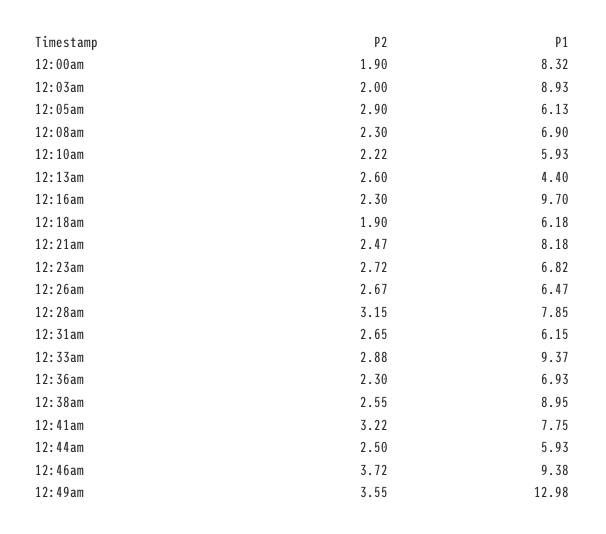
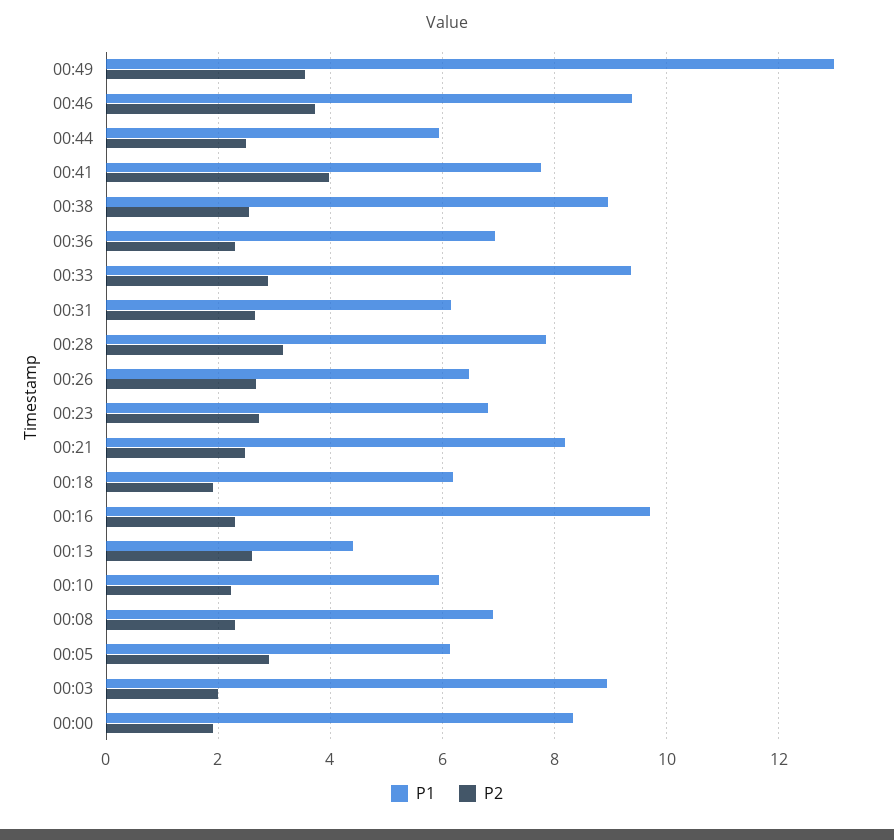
  {
    "P2": {
      "12:00am": 1.9,
      "12:03am": 2,
      "12:05am": 2.9,
      "12:08am": 2.3,
      "12:10am": 2.22,
      "12:13am": 2.6,
      "12:16am": 2.3,
      "12:18am": 1.9,
      "12:21am": 2.47,
      "12:23am": 2.72,
      "12:26am": 2.67,
      "12:28am": 3.15,
      "12:31am": 2.65,
      "12:33am": 2.88,
      "12:36am": 2.3,
      "12:38am": 2.55,
-     "12:41am": 3.22,
+     "12:41am": 4,
      "12:44am": 2.5,
      "12:46am": 3.72,
      "12:49am": 3.55
    },
    "P1": {
      "12:00am": 8.32,
      "12:03am": 8.93,
      "12:05am": 6.13,
      "12:08am": 6.9,
      "12:10am": 5.93,
      "12:13am": 4.4,
      "12:16am": 9.7,
      "12:18am": 6.18,
      "12:21am": 8.18,
      "12:23am": 6.82,
      "12:26am": 6.47,
      "12:28am": 7.85,
      "12:31am": 6.15,
      "12:33am": 9.37,
      "12:36am": 6.93,
      "12:38am": 8.95,
      "12:41am": 7.75,
      "12:44am": 5.93,
      "12:46am": 9.38,
      "12:49am": 12.98
    }
  }

